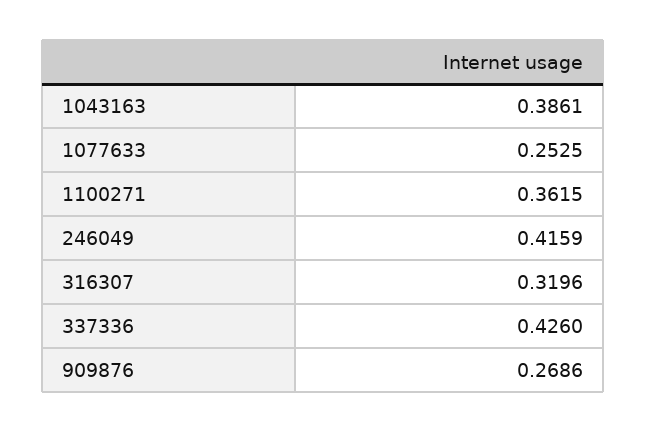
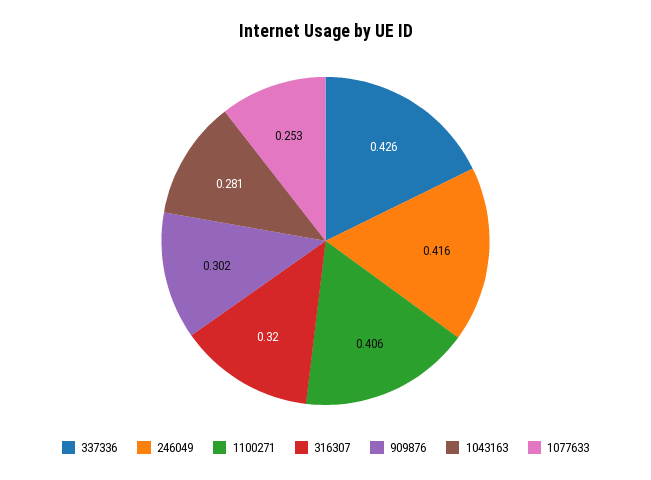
  {
-   "1043163": 0.3861,
+   "1043163": 0.281,
    "1077633": 0.2525,
-   "1100271": 0.3615,
+   "1100271": 0.406,
    "246049": 0.4159,
    "316307": 0.3196,
    "337336": 0.426,
-   "909876": 0.2686
+   "909876": 0.302
  }

